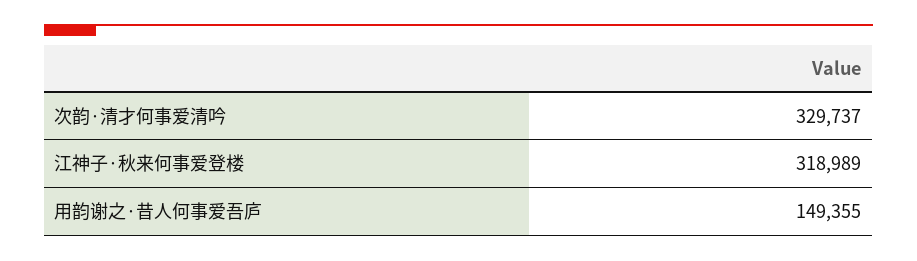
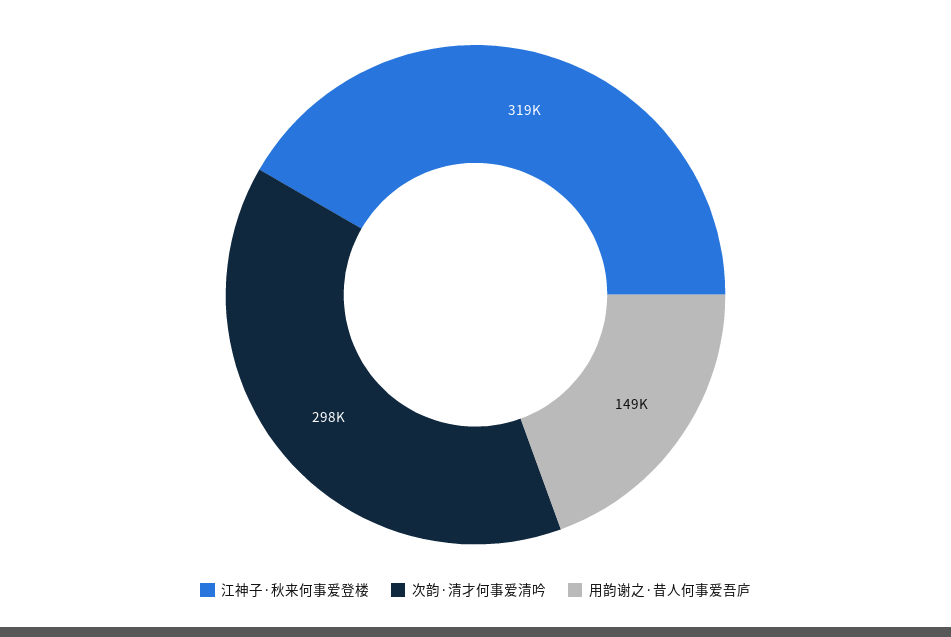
  {
-   "次韵·清才何事爱清吟": 329737,
+   "次韵·清才何事爱清吟": 298000,
    "江神子·秋来何事爱登楼": 318989,
    "用韵谢之·昔人何事爱吾庐": 149355
  }

